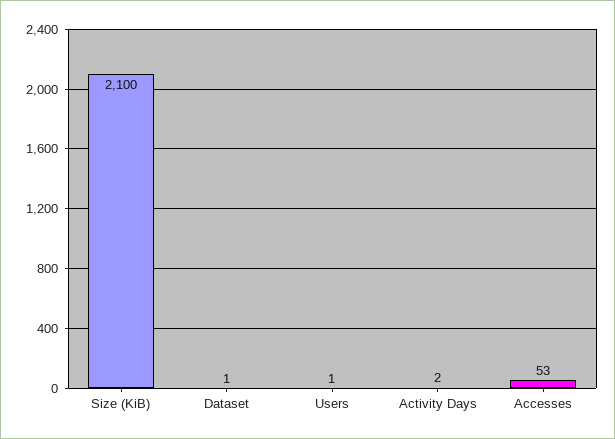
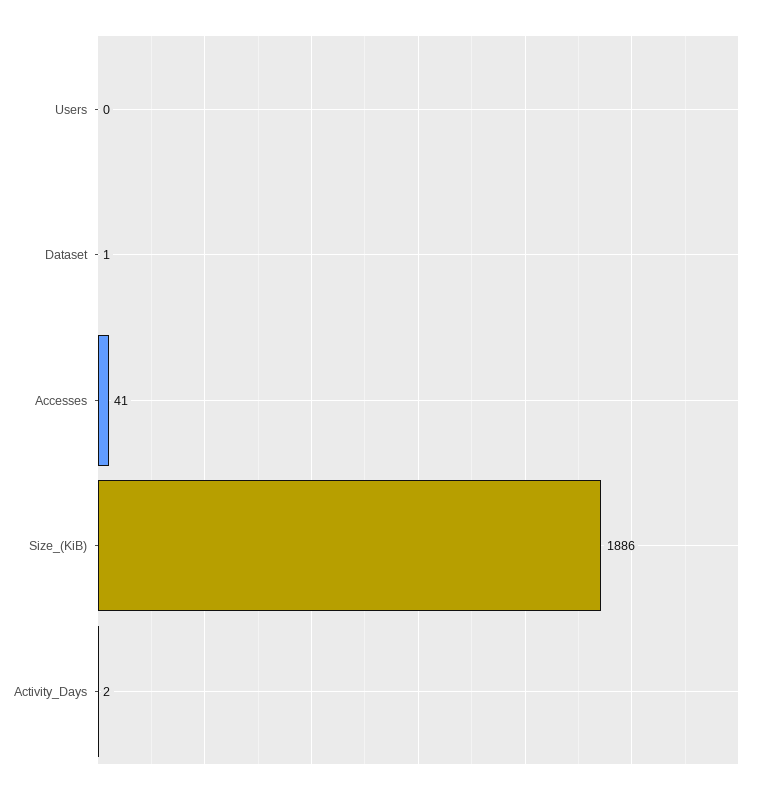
  {
-   "Size (KiB)": 2100,
+   "Size (KiB)": 1886,
    "Dataset": 1,
-   "Users": 1,
+   "Users": 0,
    "Activity Days": 2,
-   "Accesses": 53
+   "Accesses": 41
  }

